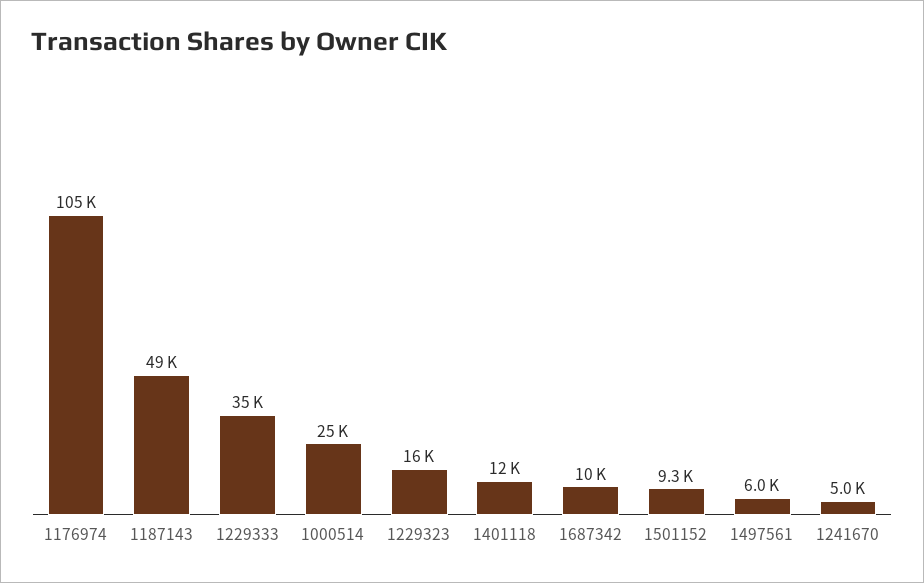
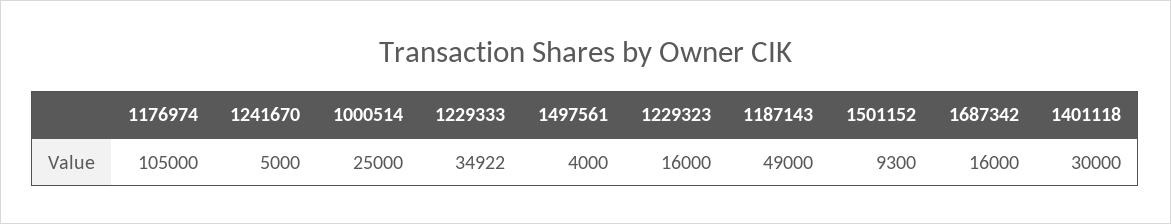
  {
    "1176974": 105000,
    "1187143": 49000,
    "1229333": 34922,
    "1000514": 25000,
    "1229323": 16000,
-   "1401118": 12000,
+   "1401118": 30000,
-   "1687342": 10000,
+   "1687342": 16000,
    "1501152": 9300,
-   "1497561": 6000,
+   "1497561": 4000,
    "1241670": 5000
  }

